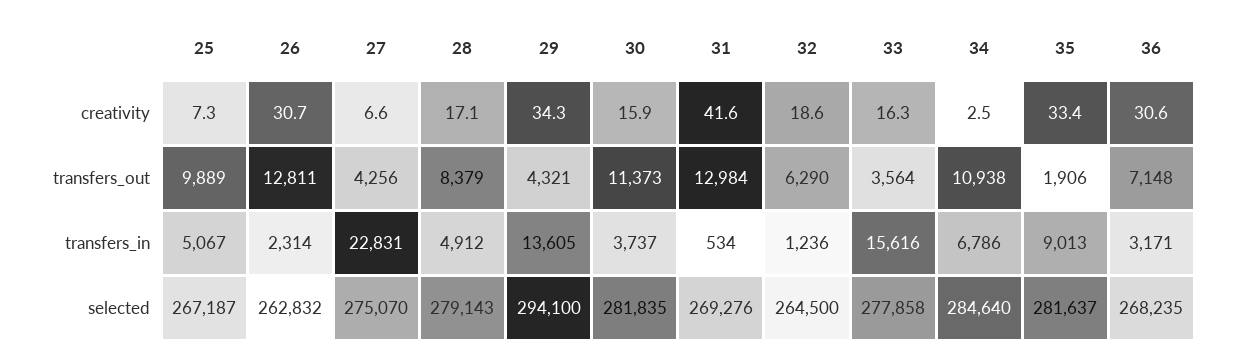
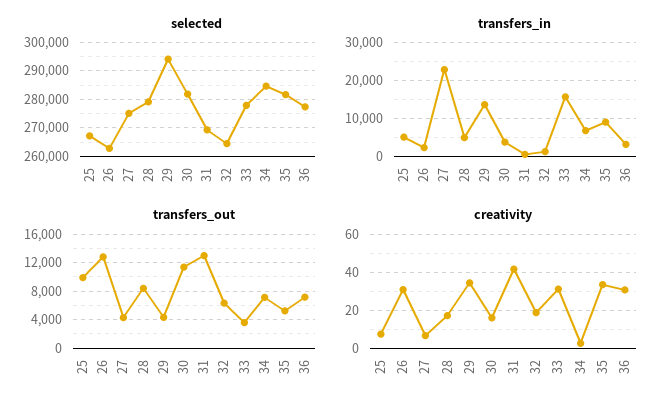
  {
    "creativity": {
      "25": 7.3,
      "26": 30.7,
      "27": 6.6,
      "28": 17.1,
      "29": 34.3,
      "30": 15.9,
      "31": 41.6,
      "32": 18.6,
-     "33": 16.3,
+     "33": 30,
      "34": 2.5,
      "35": 33.4,
      "36": 30.6
    },
    "transfers_out": {
      "25": 9889,
      "26": 12811,
      "27": 4256,
      "28": 8379,
      "29": 4321,
      "30": 11373,
      "31": 12984,
      "32": 6290,
      "33": 3564,
-     "34": 10938,
+     "34": 7000,
-     "35": 1906,
+     "35": 5000,
      "36": 7148
    },
    "transfers_in": {
      "25": 5067,
      "26": 2314,
      "27": 22831,
      "28": 4912,
      "29": 13605,
      "30": 3737,
      "31": 534,
      "32": 1236,
      "33": 15616,
      "34": 6786,
      "35": 9013,
      "36": 3171
    },
    "selected": {
      "25": 267187,
      "26": 262832,
      "27": 275070,
      "28": 279143,
      "29": 294100,
      "30": 281835,
      "31": 269276,
      "32": 264500,
      "33": 277858,
      "34": 284640,
      "35": 281637,
-     "36": 268235
+     "36": 277500
    }
  }

